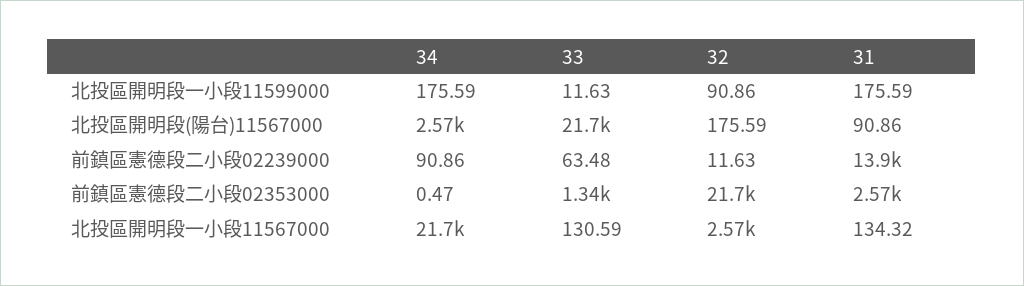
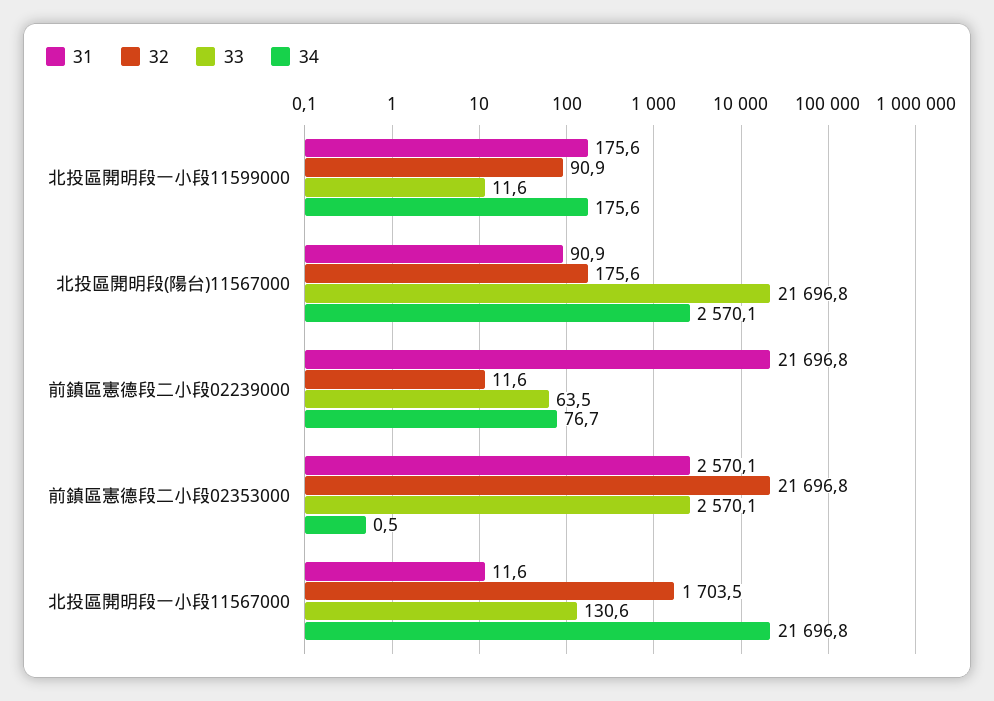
  {
    "34": {
      "北投區開明段一小段11599000": 175.59,
      "北投區開明段(陽台)11567000": 2570.1,
-     "前鎮區憲德段二小段02239000": 90.86,
+     "前鎮區憲德段二小段02239000": 76.7,
      "前鎮區憲德段二小段02353000": 0.47,
      "北投區開明段一小段11567000": 21696.8
    },
    "33": {
      "北投區開明段一小段11599000": 11.63,
      "北投區開明段(陽台)11567000": 21696.8,
      "前鎮區憲德段二小段02239000": 63.48,
-     "前鎮區憲德段二小段02353000": 1340,
+     "前鎮區憲德段二小段02353000": 2570.1,
      "北投區開明段一小段11567000": 130.59
    },
    "32": {
      "北投區開明段一小段11599000": 90.86,
      "北投區開明段(陽台)11567000": 175.59,
      "前鎮區憲德段二小段02239000": 11.63,
      "前鎮區憲德段二小段02353000": 21696.8,
-     "北投區開明段一小段11567000": 2570
+     "北投區開明段一小段11567000": 1703.5
    },
    "31": {
      "北投區開明段一小段11599000": 175.59,
      "北投區開明段(陽台)11567000": 90.86,
-     "前鎮區憲德段二小段02239000": 13900,
+     "前鎮區憲德段二小段02239000": 21696.8,
      "前鎮區憲德段二小段02353000": 2570.1,
-     "北投區開明段一小段11567000": 134.32
+     "北投區開明段一小段11567000": 11.6
    }
  }

